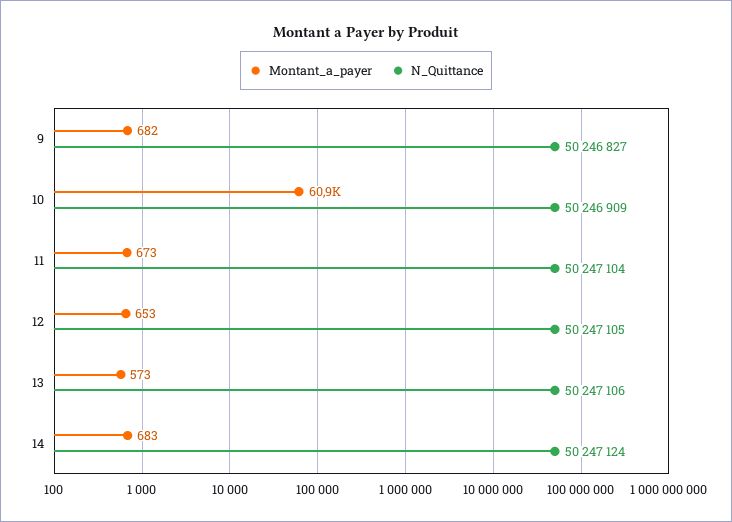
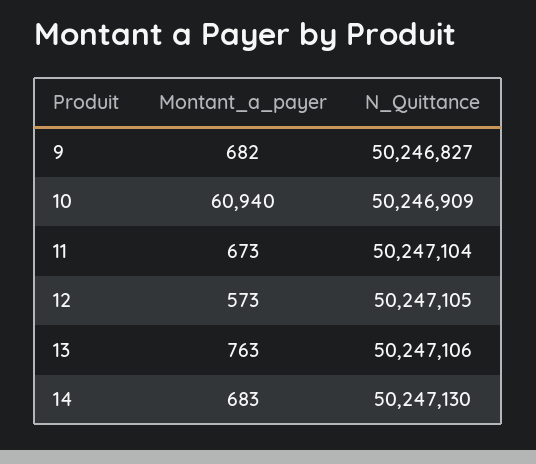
  {
    "Montant_a_payer": {
      "9": 682,
      "10": 60940,
      "11": 673,
-     "12": 653,
+     "12": 573,
-     "13": 573,
+     "13": 763,
      "14": 683
    },
    "N_Quittance": {
      "9": 50246827,
      "10": 50246909,
      "11": 50247104,
      "12": 50247105,
      "13": 50247106,
-     "14": 50247124
+     "14": 50247130
    }
  }

